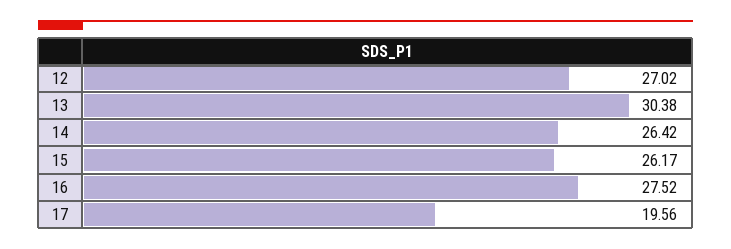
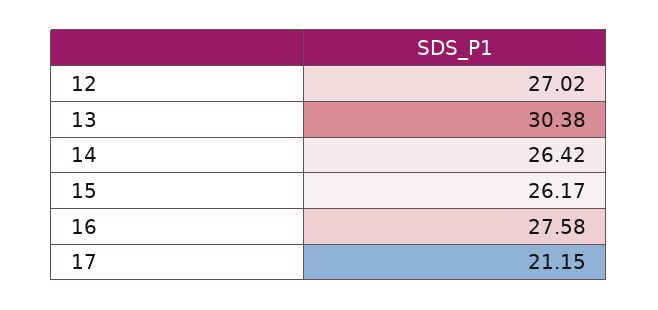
  {
    "12": 27.02,
    "13": 30.38,
    "14": 26.42,
    "15": 26.17,
-   "16": 27.52,
+   "16": 27.58,
-   "17": 19.56
+   "17": 21.15
  }

